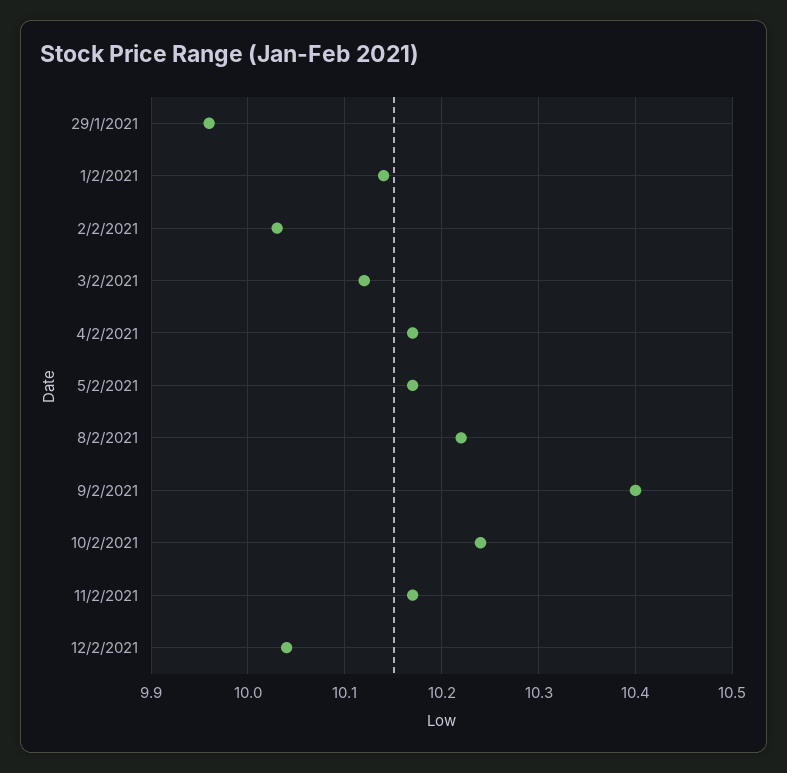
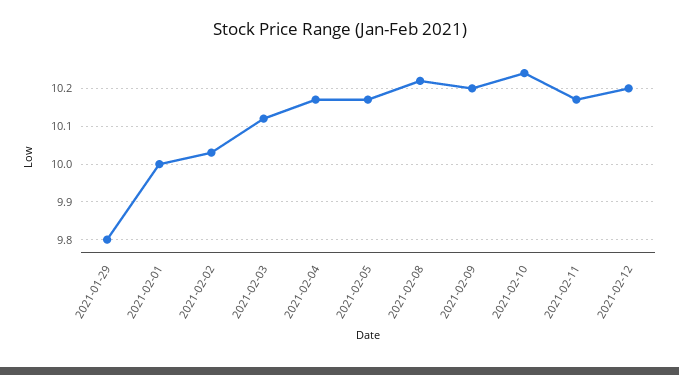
  {
-   "29/1/2021": 9.96,
+   "29/1/2021": 9.8,
-   "1/2/2021": 10.14,
+   "1/2/2021": 10,
    "2/2/2021": 10.03,
    "3/2/2021": 10.12,
    "4/2/2021": 10.17,
    "5/2/2021": 10.17,
    "8/2/2021": 10.22,
-   "9/2/2021": 10.4,
+   "9/2/2021": 10.2,
    "10/2/2021": 10.24,
    "11/2/2021": 10.17,
-   "12/2/2021": 10.04
+   "12/2/2021": 10.2
  }

